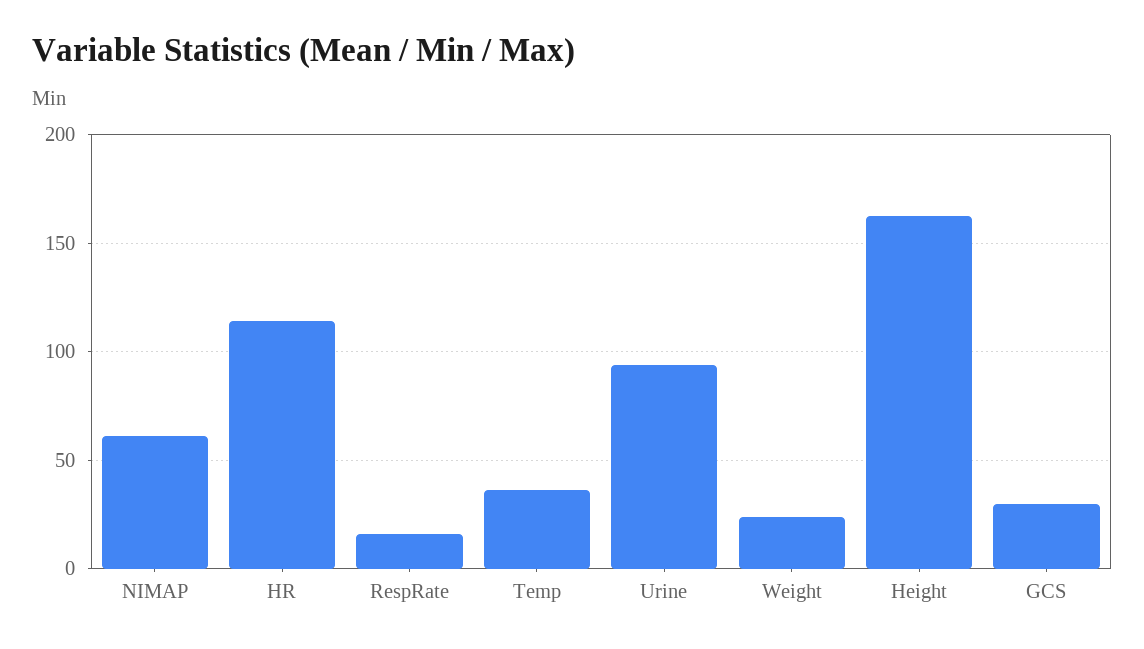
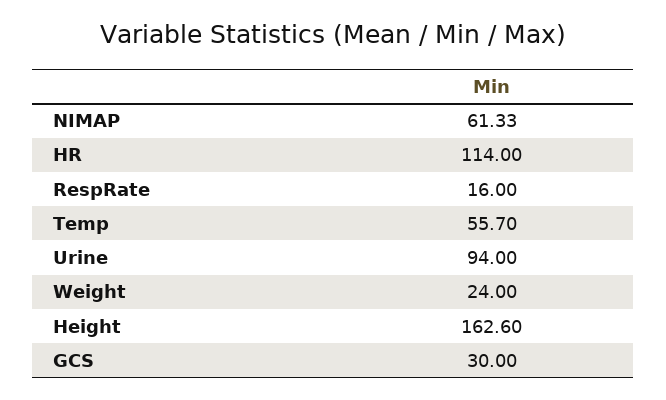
  {
    "NIMAP": 61.33,
    "HR": 114,
    "RespRate": 16,
-   "Temp": 35,
+   "Temp": 55.7,
    "Urine": 94,
    "Weight": 24,
    "Height": 162.6,
    "GCS": 30
  }

